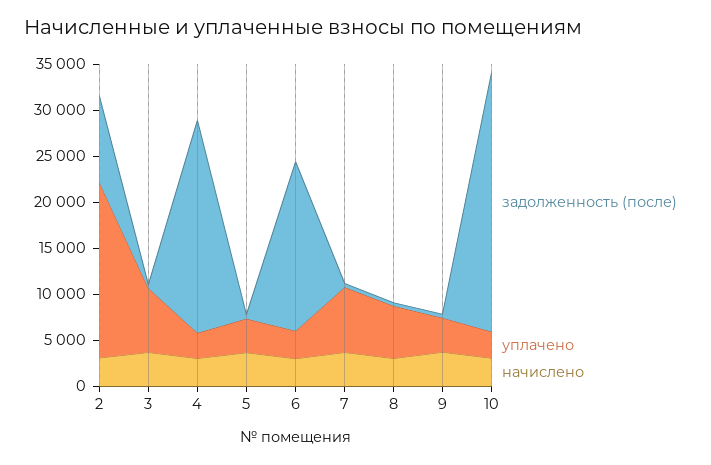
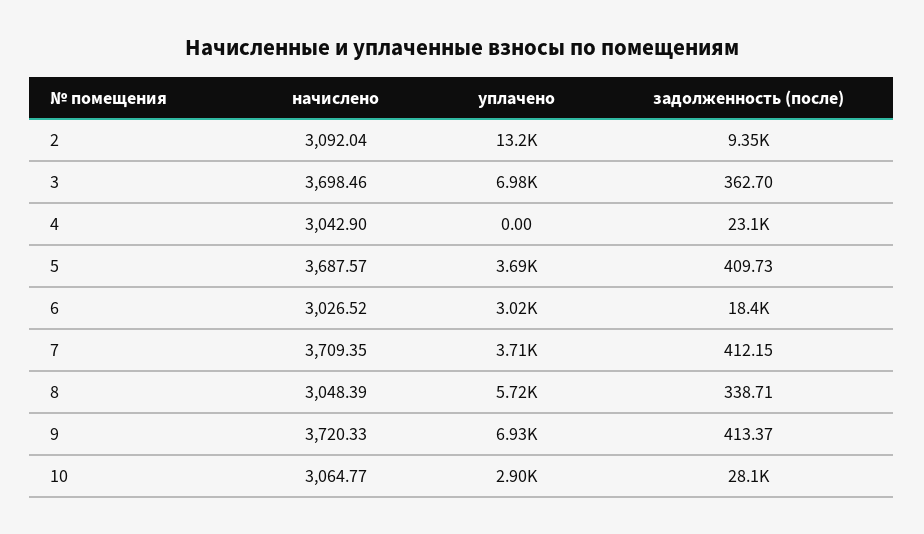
  {
    "задолженность (после)": {
      "2": 9350,
      "3": 362.7,
      "4": 23100,
      "5": 409.73,
      "6": 18400,
      "7": 412.15,
      "8": 338.71,
      "9": 413.37,
      "10": 28100
    },
    "уплачено": {
-     "2": 19000,
+     "2": 13200,
      "3": 6980,
-     "4": 3000,
+     "4": 0,
      "5": 3690,
      "6": 3020,
-     "7": 7000,
+     "7": 3710,
      "8": 5720,
-     "9": 4000,
+     "9": 6930,
      "10": 2900
    },
    "начислено": {
      "2": 3092.04,
      "3": 3698.46,
      "4": 3042.9,
      "5": 3687.57,
      "6": 3026.52,
      "7": 3709.35,
      "8": 3048.39,
      "9": 3720.33,
      "10": 3064.77
    }
  }

